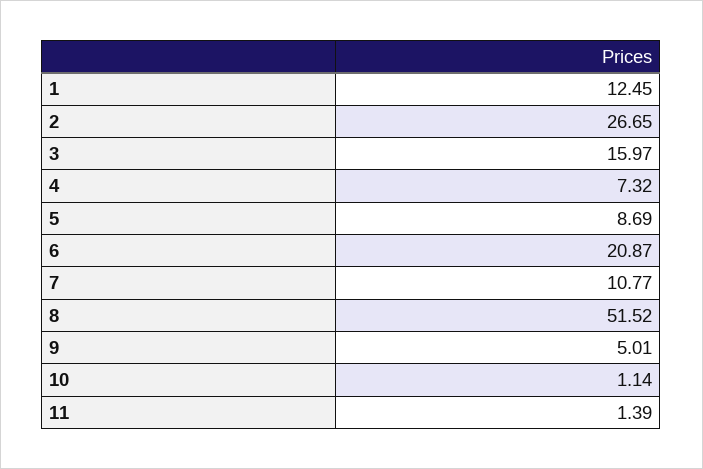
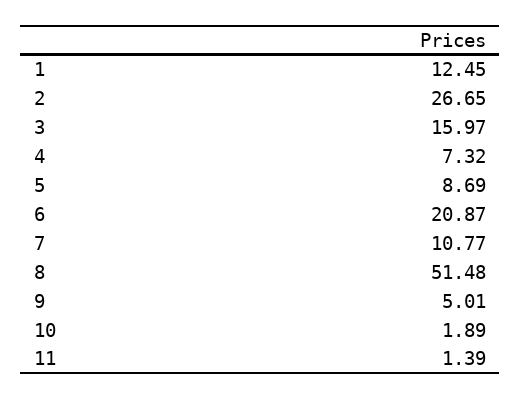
  {
    "1": 12.45,
    "2": 26.65,
    "3": 15.97,
    "4": 7.32,
    "5": 8.69,
    "6": 20.87,
    "7": 10.77,
-   "8": 51.52,
+   "8": 51.48,
    "9": 5.01,
-   "10": 1.14,
+   "10": 1.89,
    "11": 1.39
  }

